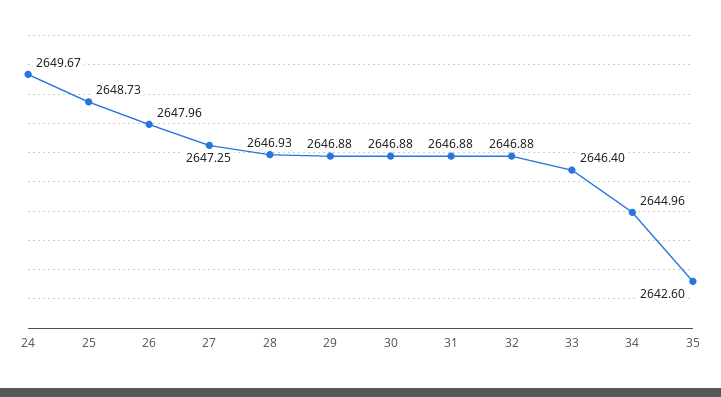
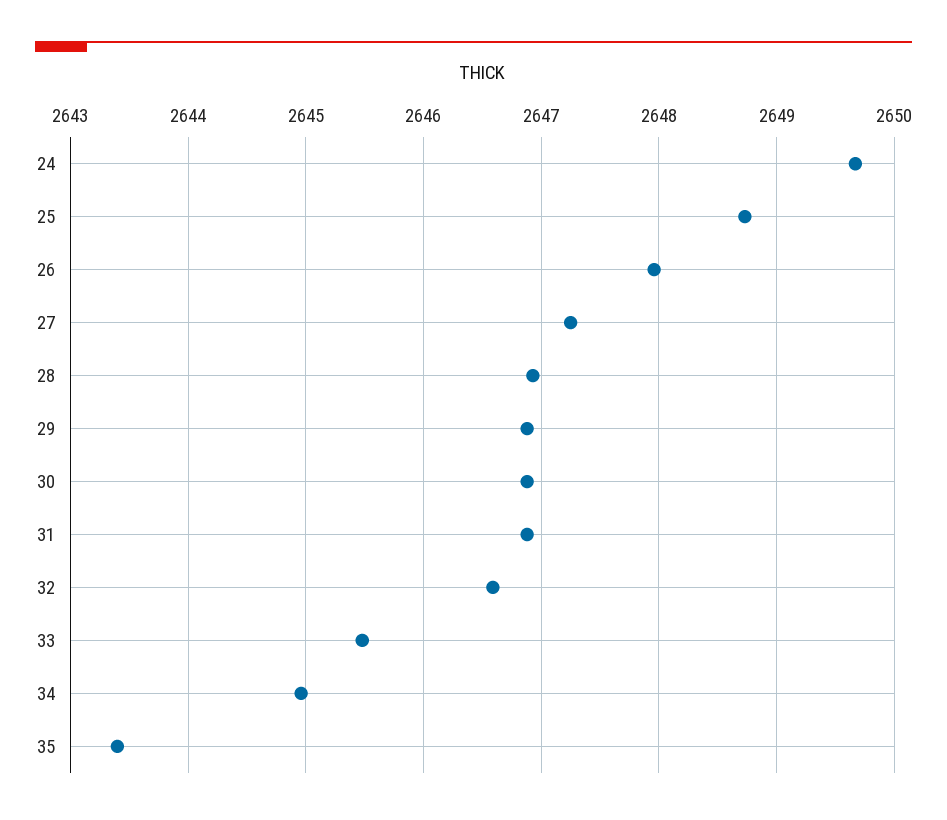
  {
    "24": 2649.67,
    "25": 2648.73,
    "26": 2647.96,
    "27": 2647.25,
    "28": 2646.93,
    "29": 2646.88,
    "30": 2646.88,
    "31": 2646.88,
-   "32": 2646.88,
+   "32": 2646.6,
-   "33": 2646.4,
+   "33": 2645.5,
    "34": 2644.96,
-   "35": 2642.6
+   "35": 2643.4
  }

